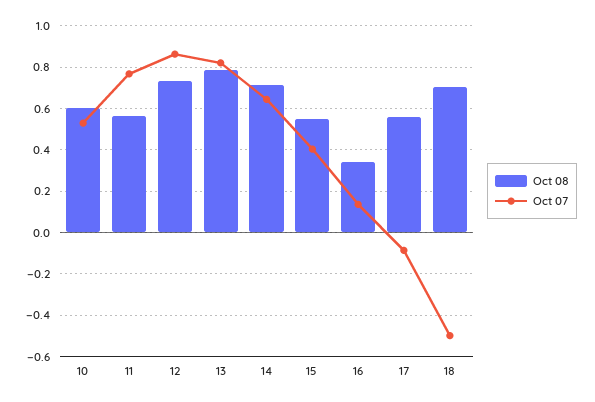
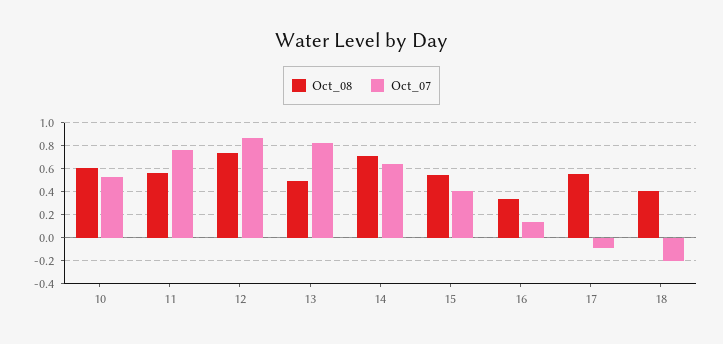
  {
    "Oct 08": {
      "10": 0.6,
      "11": 0.55,
      "12": 0.75,
-     "13": 0.8,
+     "13": 0.5,
      "14": 0.7,
      "15": 0.55,
      "16": 0.35,
      "17": 0.55,
-     "18": 0.7
+     "18": 0.4
    },
    "Oct 07": {
      "10": 0.55,
      "11": 0.75,
      "12": 0.85,
      "13": 0.8,
      "14": 0.65,
      "15": 0.4,
      "16": 0.15,
      "17": -0.1,
-     "18": -0.5
+     "18": -0.2
    }
  }

